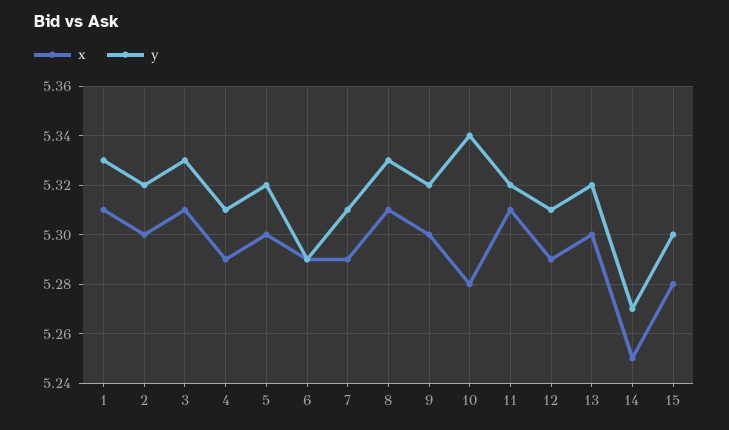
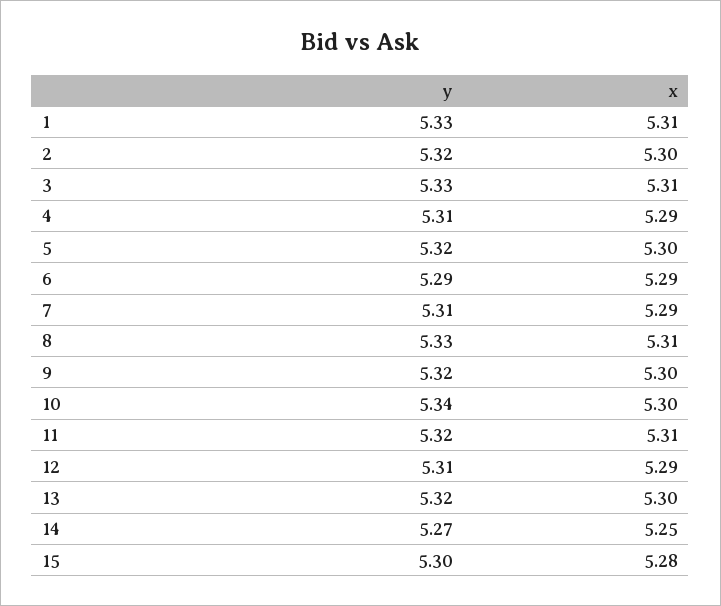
  {
    "x": {
      "1": 5.31,
      "2": 5.3,
      "3": 5.31,
      "4": 5.29,
      "5": 5.3,
      "6": 5.29,
      "7": 5.29,
      "8": 5.31,
      "9": 5.3,
-     "10": 5.28,
+     "10": 5.3,
      "11": 5.31,
      "12": 5.29,
      "13": 5.3,
      "14": 5.25,
      "15": 5.28
    },
    "y": {
      "1": 5.33,
      "2": 5.32,
      "3": 5.33,
      "4": 5.31,
      "5": 5.32,
      "6": 5.29,
      "7": 5.31,
      "8": 5.33,
      "9": 5.32,
      "10": 5.34,
      "11": 5.32,
      "12": 5.31,
      "13": 5.32,
      "14": 5.27,
      "15": 5.3
    }
  }

